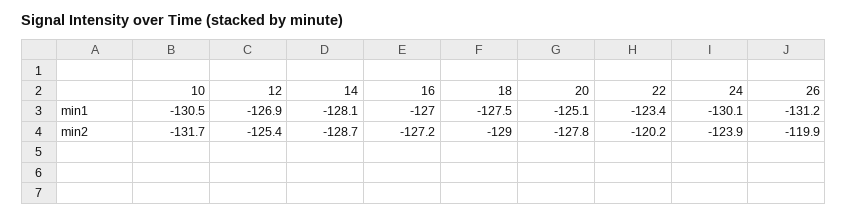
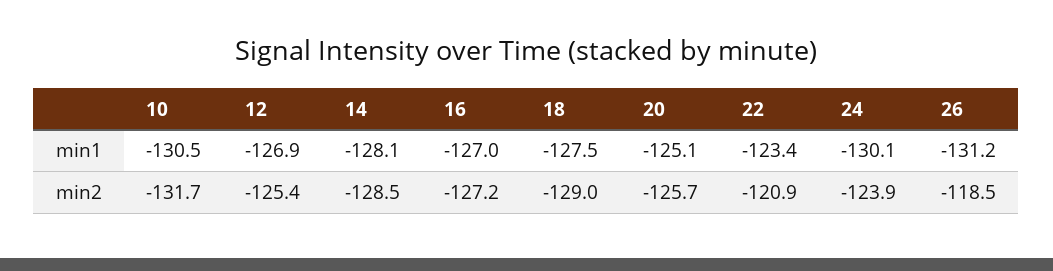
  {
    "10": {
      "min1": -130.5,
      "min2": -131.7
    },
    "12": {
      "min1": -126.9,
      "min2": -125.4
    },
    "14": {
      "min1": -128.1,
-     "min2": -128.7
+     "min2": -128.5
    },
    "16": {
      "min1": -127,
      "min2": -127.2
    },
    "18": {
      "min1": -127.5,
      "min2": -129
    },
    "20": {
      "min1": -125.1,
-     "min2": -127.8
+     "min2": -125.7
    },
    "22": {
      "min1": -123.4,
-     "min2": -120.2
+     "min2": -120.9
    },
    "24": {
      "min1": -130.1,
      "min2": -123.9
    },
    "26": {
      "min1": -131.2,
-     "min2": -119.9
+     "min2": -118.5
    }
  }

